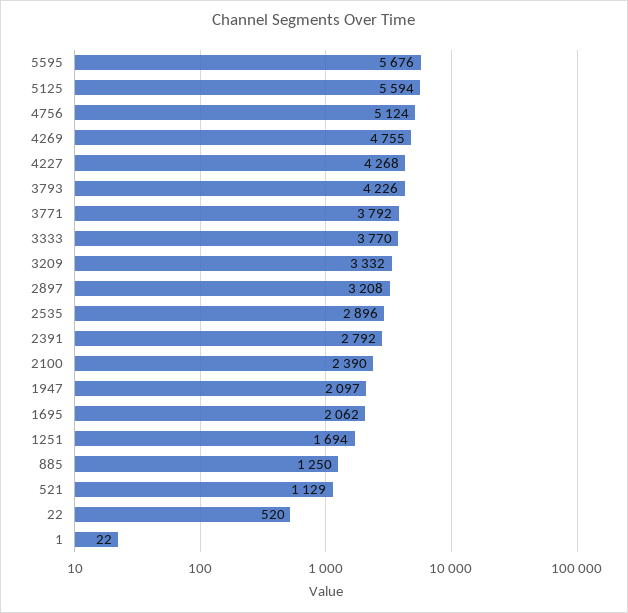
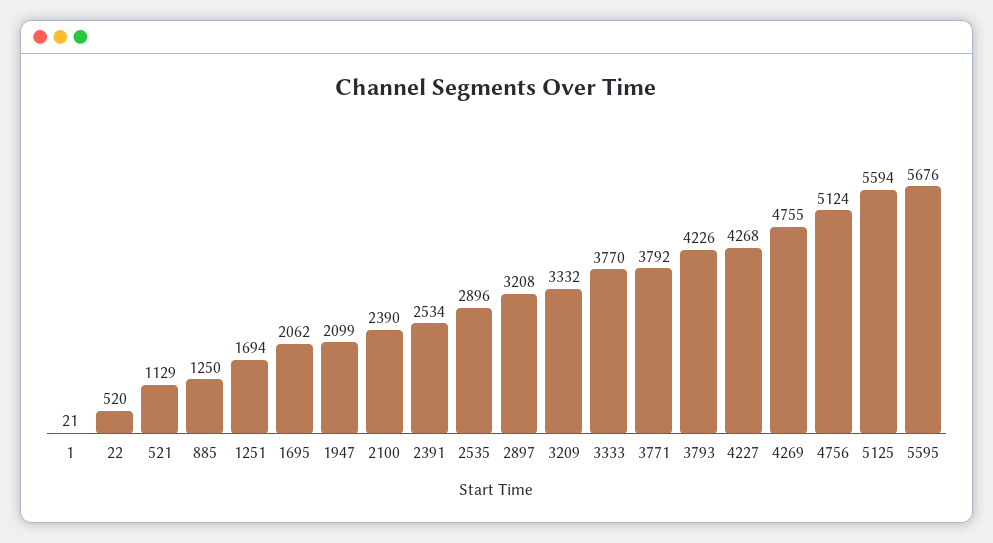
  {
    "5595": 5676,
    "5125": 5594,
    "4756": 5124,
    "4269": 4755,
    "4227": 4268,
    "3793": 4226,
    "3771": 3792,
    "3333": 3770,
    "3209": 3332,
    "2897": 3208,
    "2535": 2896,
-   "2391": 2792,
+   "2391": 2534,
    "2100": 2390,
-   "1947": 2097,
+   "1947": 2099,
    "1695": 2062,
    "1251": 1694,
    "885": 1250,
    "521": 1129,
    "22": 520,
-   "1": 22
+   "1": 21
  }

